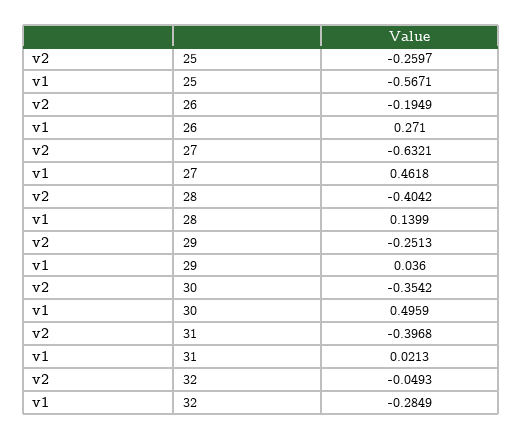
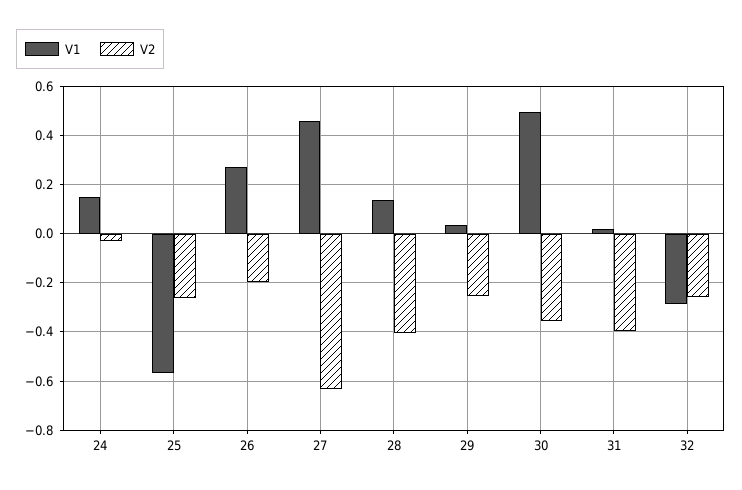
  {
    "v2": {
      "25": -0.2597,
      "26": -0.1949,
      "27": -0.6321,
      "28": -0.4042,
      "29": -0.2513,
      "30": -0.3542,
      "31": -0.3968,
-     "32": -0.0493
+     "32": -0.25,
+     "24": -0.025
    },
    "v1": {
      "25": -0.5671,
      "26": 0.271,
      "27": 0.4618,
      "28": 0.1399,
      "29": 0.036,
      "30": 0.4959,
      "31": 0.0213,
-     "32": -0.2849
+     "32": -0.2849,
+     "24": 0.15
    }
  }

